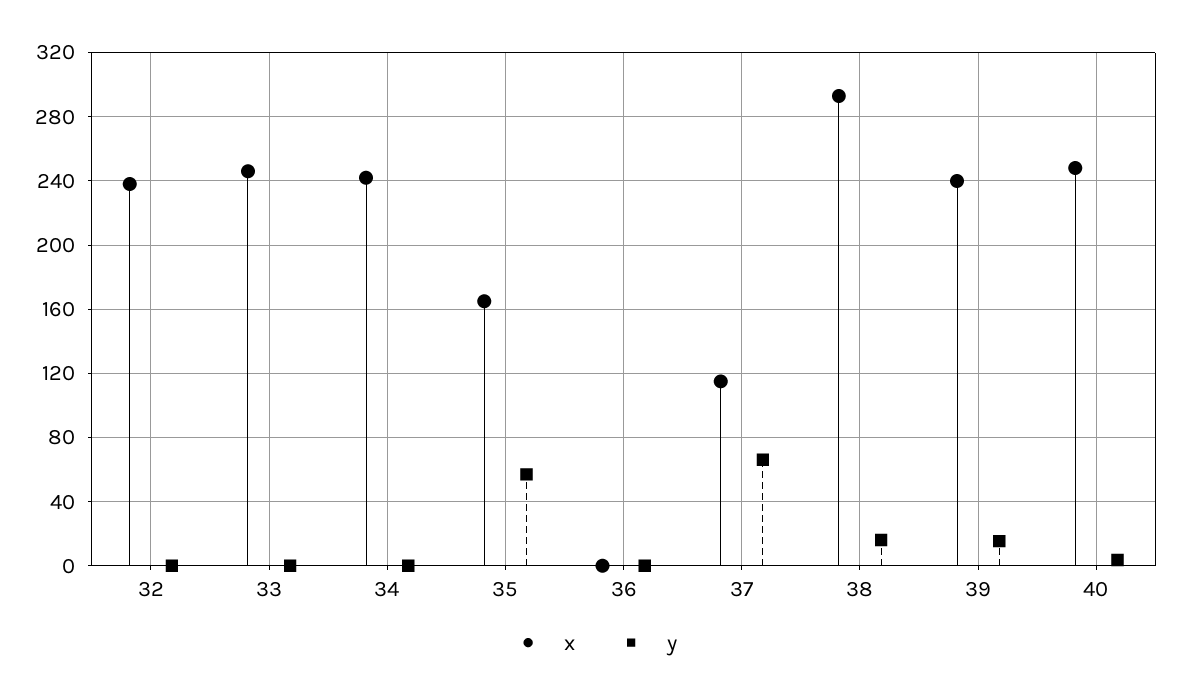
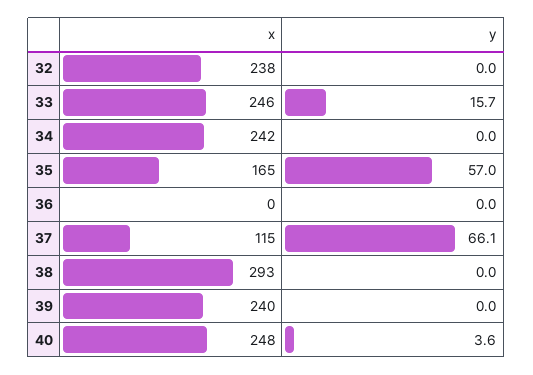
  {
    "x": {
      "32": 238,
      "33": 246,
      "34": 242,
      "35": 165,
      "36": 0,
      "37": 115,
      "38": 293,
      "39": 240,
      "40": 248
    },
    "y": {
      "32": 0,
-     "33": 0,
+     "33": 15.7,
      "34": 0,
      "35": 57,
      "36": 0,
      "37": 66.1,
-     "38": 15,
+     "38": 0,
-     "39": 15,
+     "39": 0,
      "40": 3.6
    }
  }

